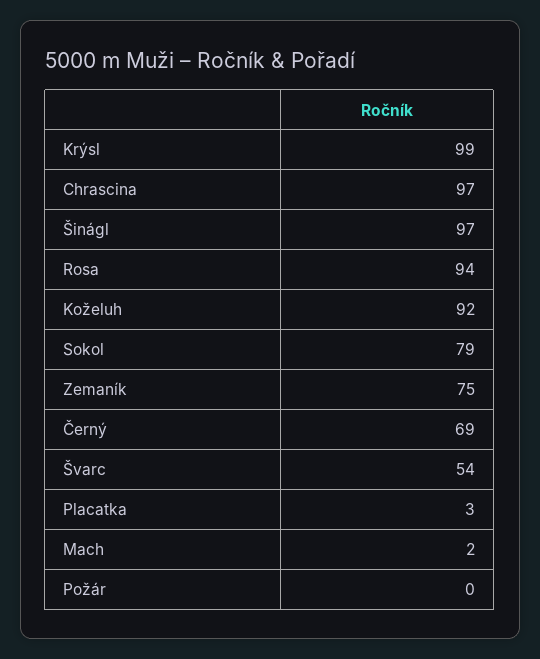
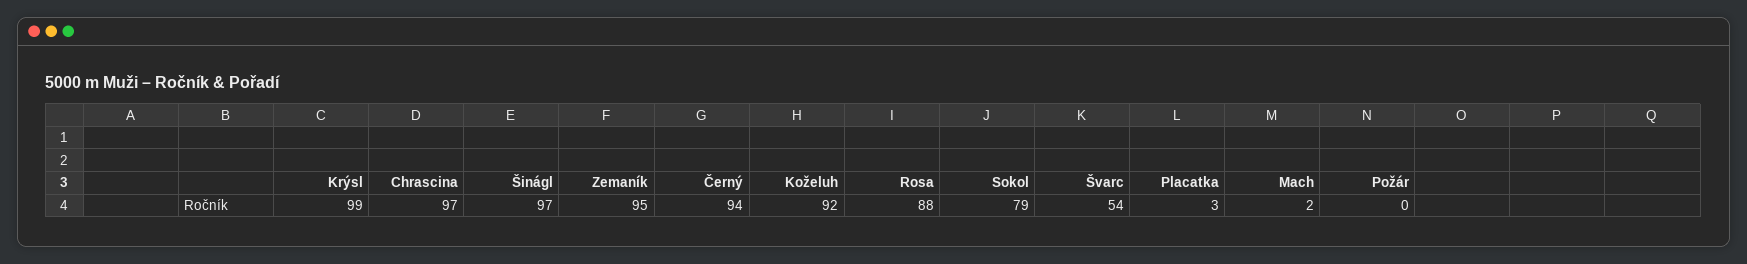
  {
    "Krýsl": 99,
    "Chrascina": 97,
    "Šinágl": 97,
-   "Rosa": 94,
+   "Rosa": 88,
    "Koželuh": 92,
    "Sokol": 79,
-   "Zemaník": 75,
+   "Zemaník": 95,
-   "Černý": 69,
+   "Černý": 94,
    "Švarc": 54,
    "Placatka": 3,
    "Mach": 2,
    "Požár": 0
  }

